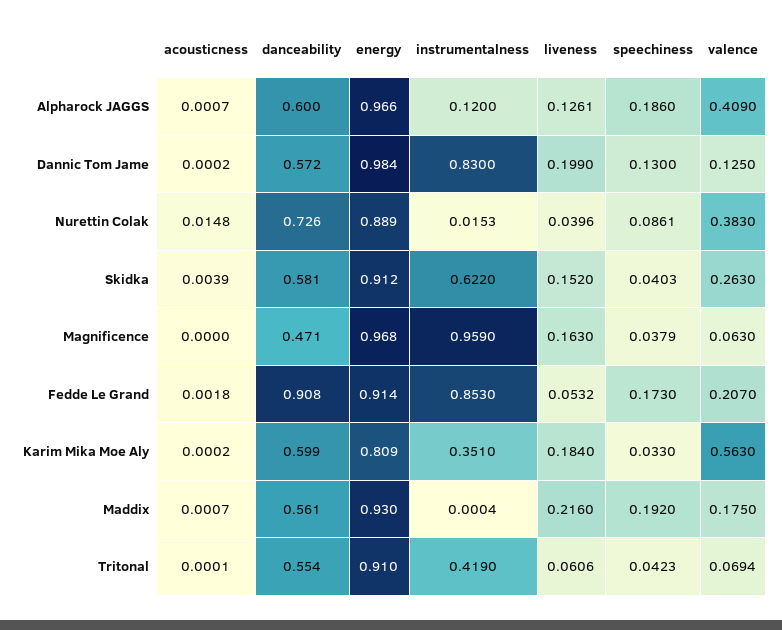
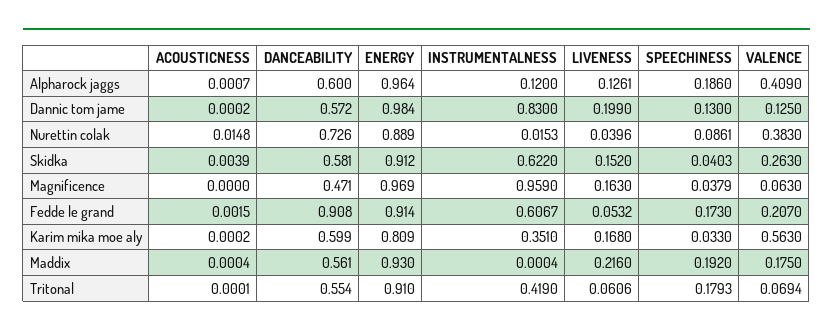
  {
    "acousticness": {
      "Alpharock JAGGS": 0.0007,
      "Dannic Tom Jame": 0.0002,
      "Nurettin Colak": 0.0148,
      "Skidka": 0.0039,
      "Magnificence": 0,
-     "Fedde Le Grand": 0.0018,
+     "Fedde Le Grand": 0.0015,
      "Karim Mika Moe Aly": 0.0002,
-     "Maddix": 0.0007,
+     "Maddix": 0.0004,
      "Tritonal": 0.0001
    },
    "danceability": {
      "Alpharock JAGGS": 0.6,
      "Dannic Tom Jame": 0.572,
      "Nurettin Colak": 0.726,
      "Skidka": 0.581,
      "Magnificence": 0.471,
      "Fedde Le Grand": 0.908,
      "Karim Mika Moe Aly": 0.599,
      "Maddix": 0.561,
      "Tritonal": 0.554
    },
    "energy": {
-     "Alpharock JAGGS": 0.966,
+     "Alpharock JAGGS": 0.964,
      "Dannic Tom Jame": 0.984,
      "Nurettin Colak": 0.889,
      "Skidka": 0.912,
-     "Magnificence": 0.968,
+     "Magnificence": 0.969,
      "Fedde Le Grand": 0.914,
      "Karim Mika Moe Aly": 0.809,
      "Maddix": 0.93,
      "Tritonal": 0.91
    },
    "instrumentalness": {
      "Alpharock JAGGS": 0.12,
      "Dannic Tom Jame": 0.83,
      "Nurettin Colak": 0.0153,
      "Skidka": 0.622,
      "Magnificence": 0.959,
-     "Fedde Le Grand": 0.853,
+     "Fedde Le Grand": 0.6067,
      "Karim Mika Moe Aly": 0.351,
      "Maddix": 0.0004,
      "Tritonal": 0.419
    },
    "liveness": {
      "Alpharock JAGGS": 0.1261,
      "Dannic Tom Jame": 0.199,
      "Nurettin Colak": 0.0396,
      "Skidka": 0.152,
      "Magnificence": 0.163,
      "Fedde Le Grand": 0.0532,
-     "Karim Mika Moe Aly": 0.184,
+     "Karim Mika Moe Aly": 0.168,
      "Maddix": 0.216,
      "Tritonal": 0.0606
    },
    "speechiness": {
      "Alpharock JAGGS": 0.186,
      "Dannic Tom Jame": 0.13,
      "Nurettin Colak": 0.0861,
      "Skidka": 0.0403,
      "Magnificence": 0.0379,
      "Fedde Le Grand": 0.173,
      "Karim Mika Moe Aly": 0.033,
      "Maddix": 0.192,
-     "Tritonal": 0.0423
+     "Tritonal": 0.1793
    },
    "valence": {
      "Alpharock JAGGS": 0.409,
      "Dannic Tom Jame": 0.125,
      "Nurettin Colak": 0.383,
      "Skidka": 0.263,
      "Magnificence": 0.063,
      "Fedde Le Grand": 0.207,
      "Karim Mika Moe Aly": 0.563,
      "Maddix": 0.175,
      "Tritonal": 0.0694
    }
  }

